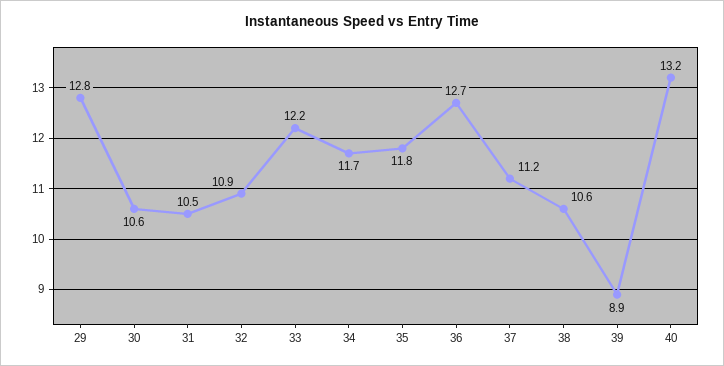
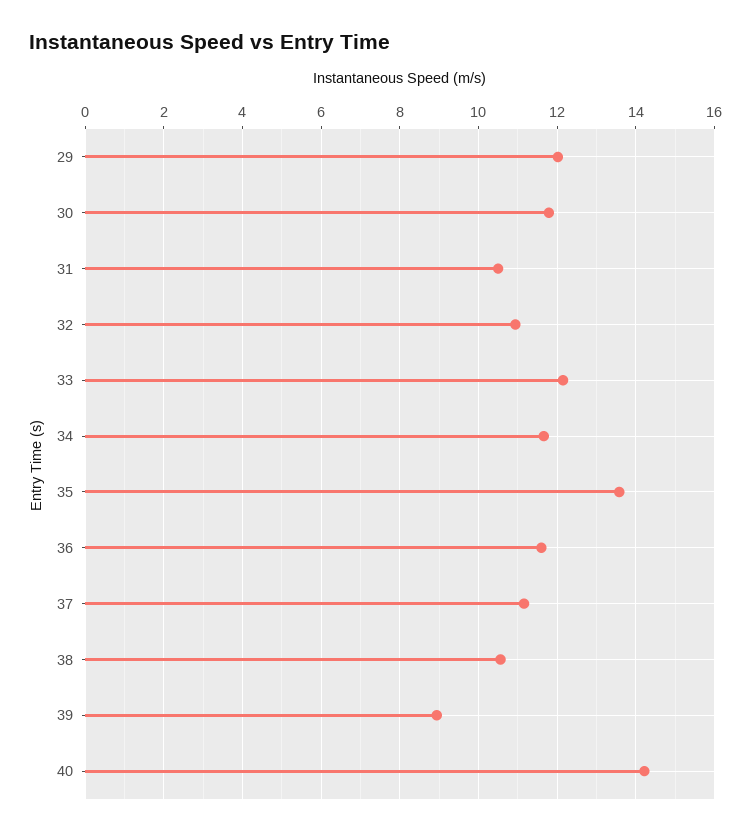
  {
-   "29": 12.8,
+   "29": 12,
-   "30": 10.6,
+   "30": 11.8,
    "31": 10.5,
    "32": 10.9,
    "33": 12.2,
    "34": 11.7,
-   "35": 11.8,
+   "35": 13.6,
-   "36": 12.7,
+   "36": 11.6,
    "37": 11.2,
    "38": 10.6,
    "39": 8.9,
-   "40": 13.2
+   "40": 14.2
  }

